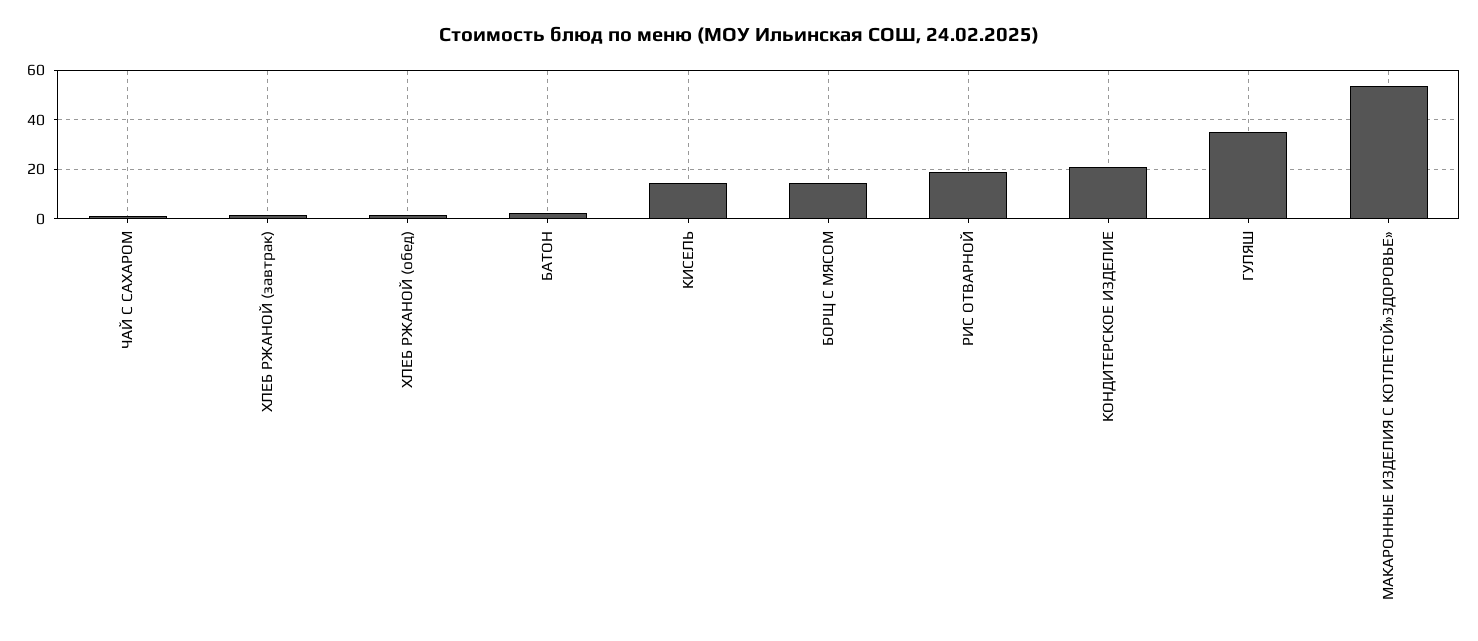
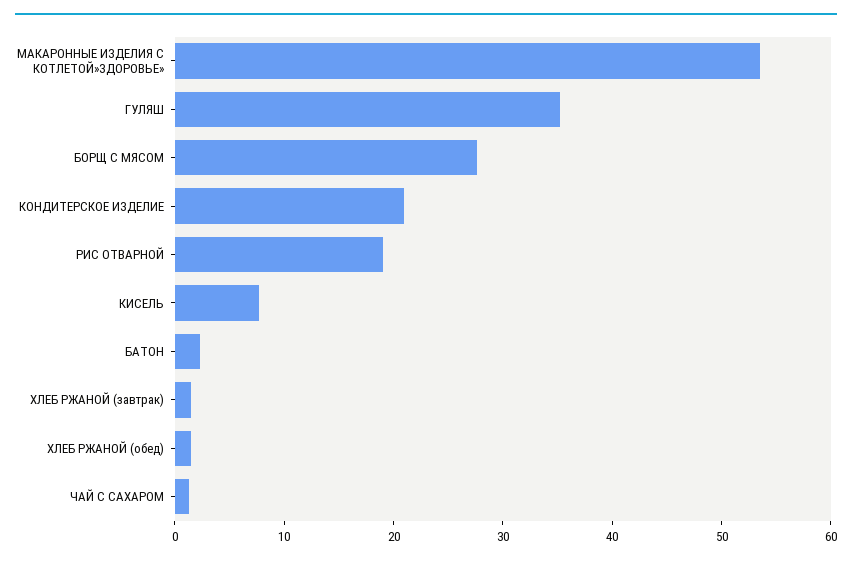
  {
    "ЧАЙ С САХАРОМ": 2,
    "ХЛЕБ РЖАНОЙ (завтрак)": 2,
    "ХЛЕБ РЖАНОЙ (обед)": 2,
    "БАТОН": 2,
-   "КИСЕЛЬ": 15,
+   "КИСЕЛЬ": 8,
-   "БОРЩ С МЯСОМ": 15,
+   "БОРЩ С МЯСОМ": 28,
    "РИС ОТВАРНОЙ": 20,
    "КОНДИТЕРСКОЕ ИЗДЕЛИЕ": 20,
    "ГУЛЯШ": 36,
    "МАКАРОННЫЕ ИЗДЕЛИЯ С КОТЛЕТОЙ»ЗДОРОВЬЕ»": 54
  }

